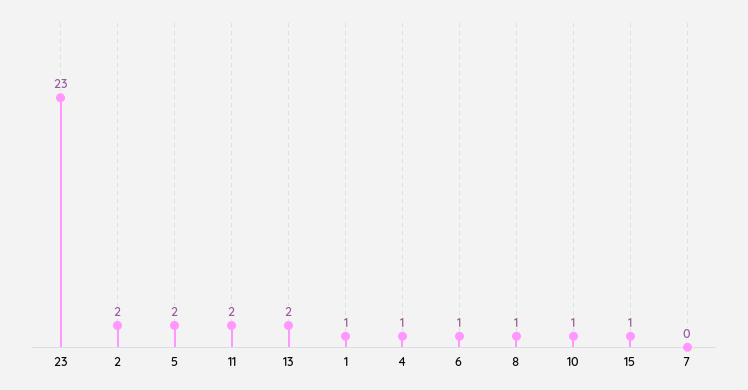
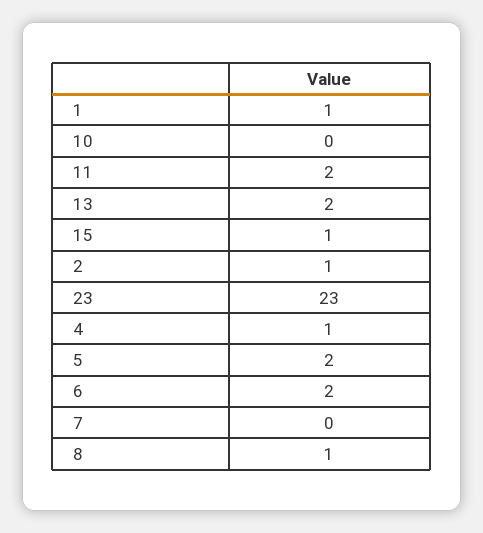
  {
    "23": 23,
-   "2": 2,
+   "2": 1,
    "5": 2,
    "11": 2,
    "13": 2,
    "1": 1,
    "4": 1,
-   "6": 1,
+   "6": 2,
    "8": 1,
-   "10": 1,
+   "10": 0,
    "15": 1,
    "7": 0
  }

